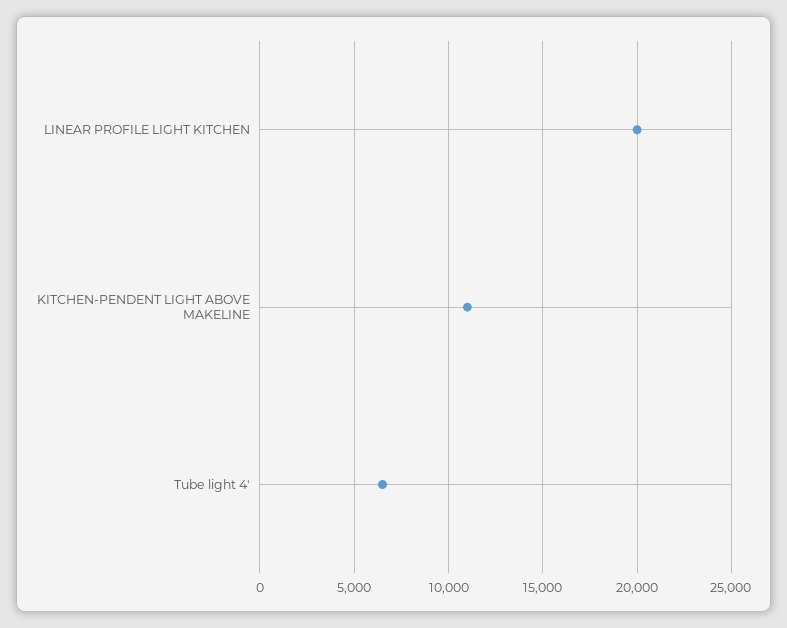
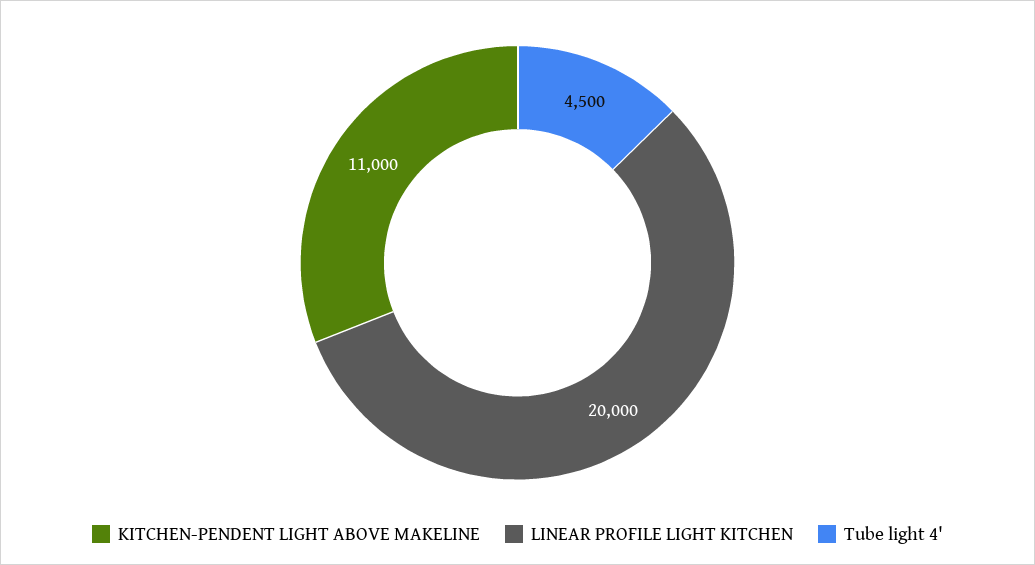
  {
    "LINEAR PROFILE LIGHT KITCHEN": 20000,
    "KITCHEN-PENDENT LIGHT ABOVE MAKELINE": 11000,
-   "Tube light 4'": 6500
+   "Tube light 4'": 4500
  }

